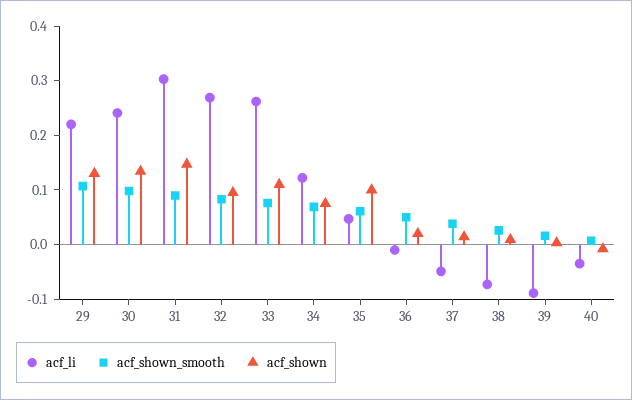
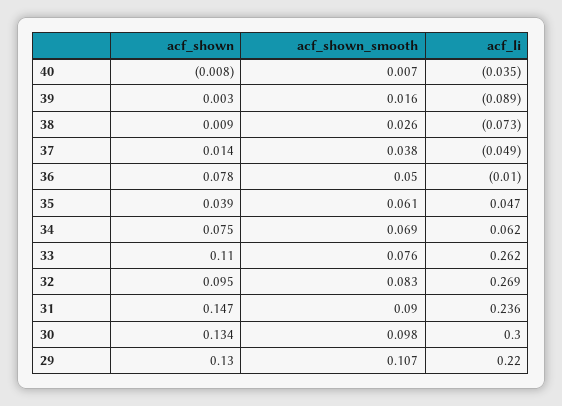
  {
    "acf_li": {
      "29": 0.22,
-     "30": 0.24,
+     "30": 0.3,
-     "31": 0.3,
+     "31": 0.236,
      "32": 0.269,
      "33": 0.262,
-     "34": 0.12,
+     "34": 0.062,
      "35": 0.047,
      "36": -0.01,
      "37": -0.049,
      "38": -0.073,
      "39": -0.089,
      "40": -0.035
    },
    "acf_shown_smooth": {
      "29": 0.107,
      "30": 0.098,
      "31": 0.09,
      "32": 0.083,
      "33": 0.076,
      "34": 0.069,
      "35": 0.061,
      "36": 0.05,
      "37": 0.038,
      "38": 0.026,
      "39": 0.016,
      "40": 0.007
    },
    "acf_shown": {
      "29": 0.13,
      "30": 0.134,
      "31": 0.147,
      "32": 0.095,
      "33": 0.11,
      "34": 0.075,
-     "35": 0.1,
+     "35": 0.039,
-     "36": 0.02,
+     "36": 0.078,
      "37": 0.014,
      "38": 0.009,
      "39": 0.003,
      "40": -0.008
    }
  }

